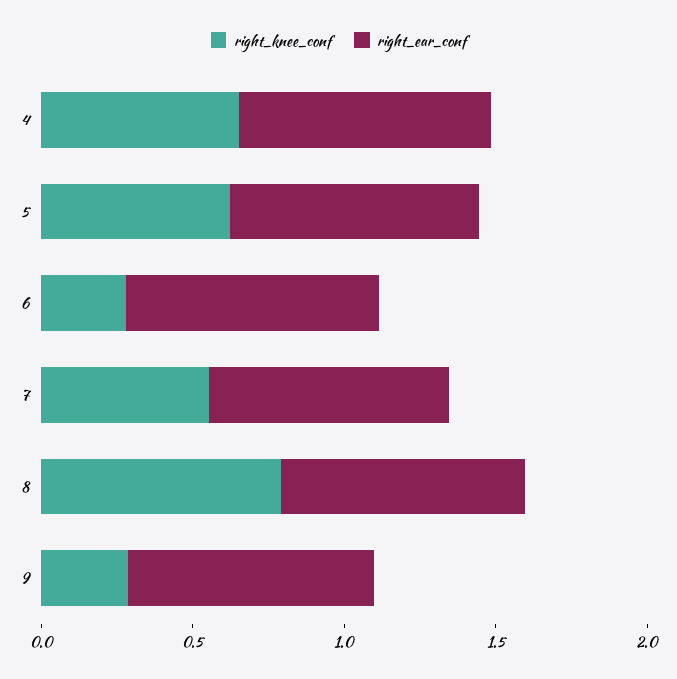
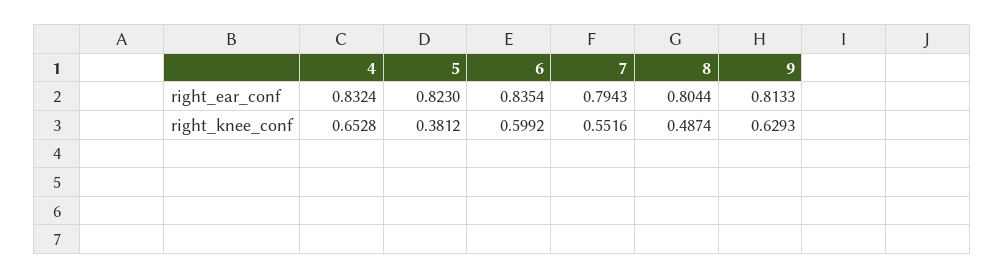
  {
    "right_knee_conf": {
      "4": 0.6528,
-     "5": 0.6,
+     "5": 0.3812,
-     "6": 0.3,
+     "6": 0.5992,
      "7": 0.5516,
-     "8": 0.8,
+     "8": 0.4874,
-     "9": 0.3
+     "9": 0.6293
    },
    "right_ear_conf": {
      "4": 0.8324,
      "5": 0.823,
      "6": 0.8354,
      "7": 0.7943,
      "8": 0.8044,
      "9": 0.8133
    }
  }

